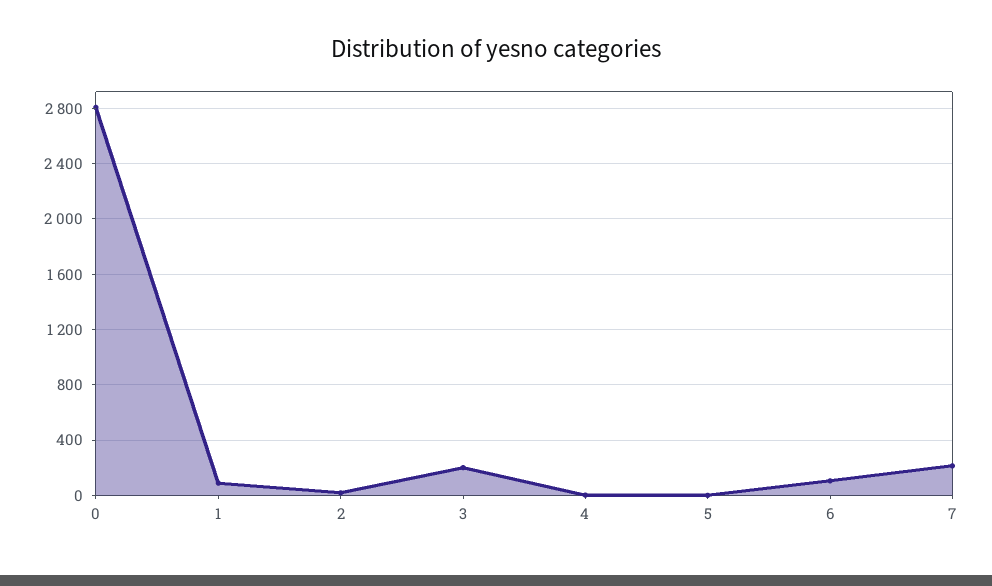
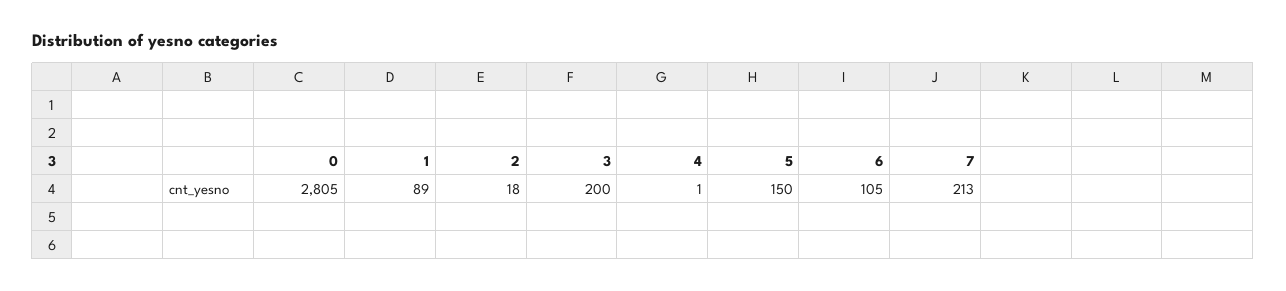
  {
    "0": 2805,
    "1": 89,
    "2": 18,
    "3": 200,
    "4": 1,
-   "5": 0,
+   "5": 150,
    "6": 105,
    "7": 213
  }

